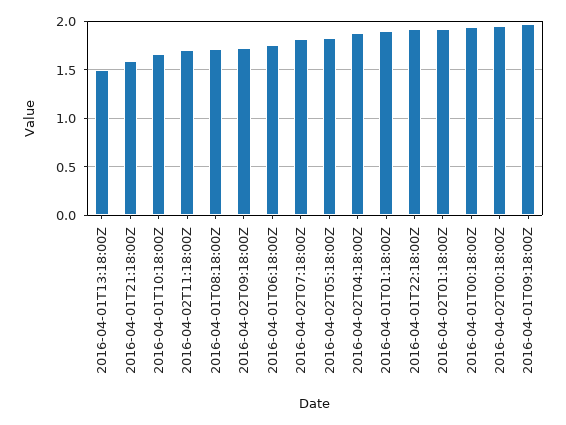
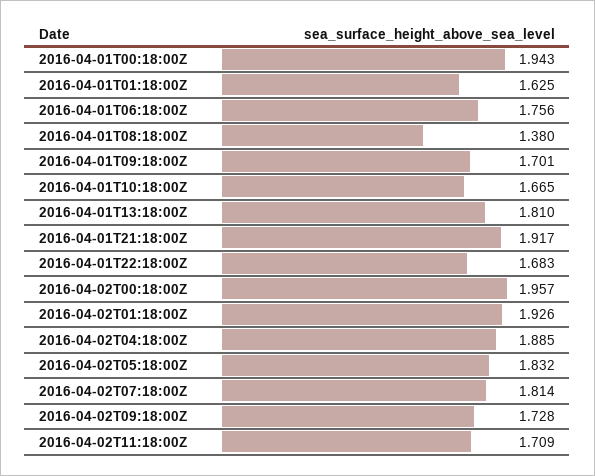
  {
-   "2016-04-01T13:18:00Z": 1.5,
+   "2016-04-01T13:18:00Z": 1.81,
-   "2016-04-01T21:18:00Z": 1.6,
+   "2016-04-01T21:18:00Z": 1.917,
    "2016-04-01T10:18:00Z": 1.665,
    "2016-04-02T11:18:00Z": 1.709,
-   "2016-04-01T08:18:00Z": 1.7,
+   "2016-04-01T08:18:00Z": 1.38,
    "2016-04-02T09:18:00Z": 1.728,
    "2016-04-01T06:18:00Z": 1.756,
    "2016-04-02T07:18:00Z": 1.814,
    "2016-04-02T05:18:00Z": 1.832,
    "2016-04-02T04:18:00Z": 1.885,
-   "2016-04-01T01:18:00Z": 1.9,
+   "2016-04-01T01:18:00Z": 1.625,
-   "2016-04-01T22:18:00Z": 1.9,
+   "2016-04-01T22:18:00Z": 1.683,
    "2016-04-02T01:18:00Z": 1.926,
    "2016-04-01T00:18:00Z": 1.943,
    "2016-04-02T00:18:00Z": 1.957,
-   "2016-04-01T09:18:00Z": 2
+   "2016-04-01T09:18:00Z": 1.701
  }

